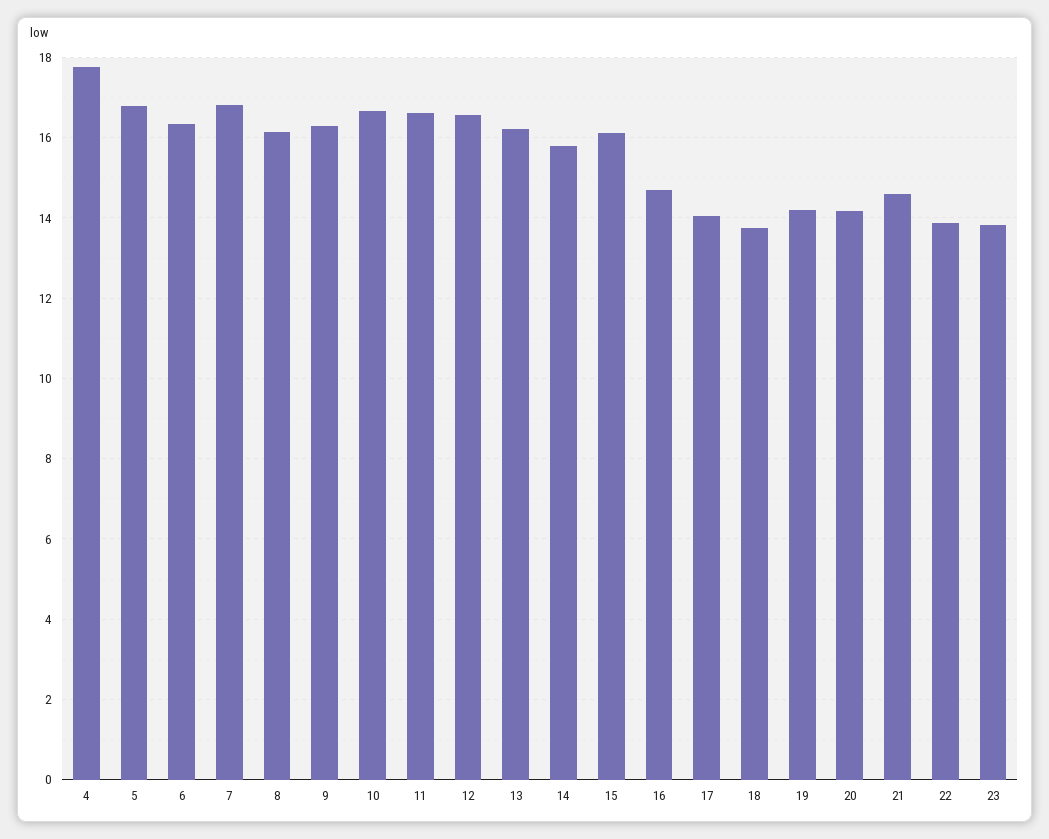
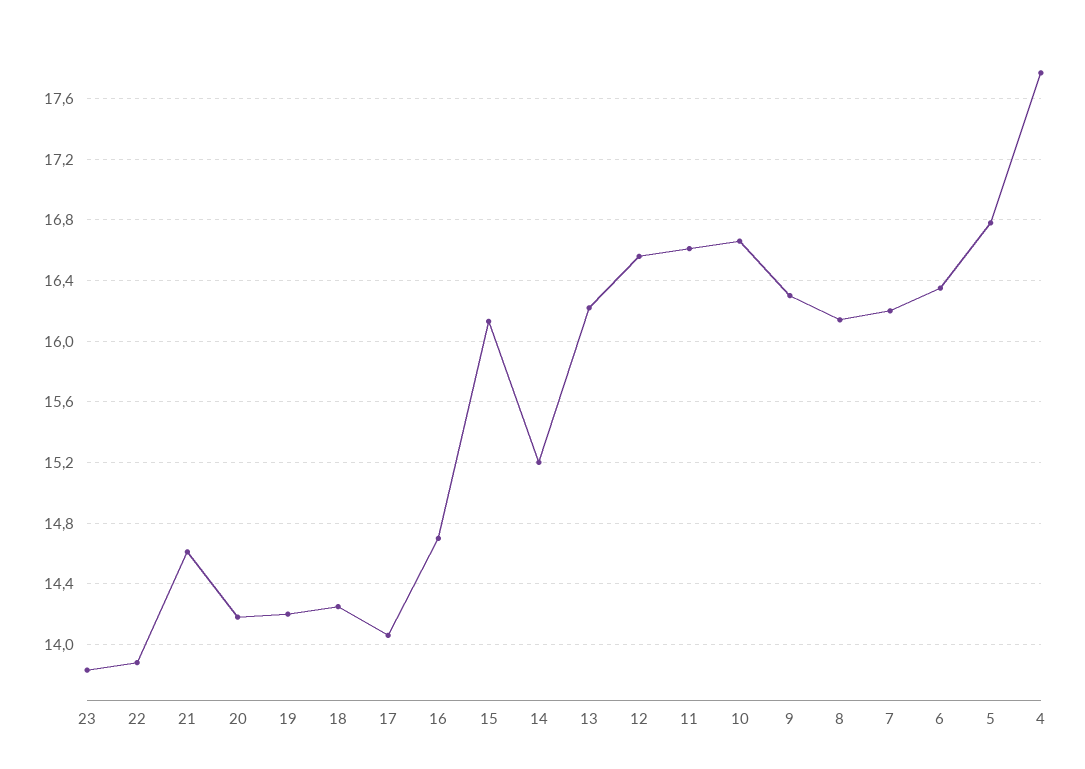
  {
    "4": 17.75,
    "5": 16.8,
    "6": 16.35,
-   "7": 16.8,
+   "7": 16.2,
    "8": 16.15,
    "9": 16.3,
    "10": 16.65,
    "11": 16.6,
    "12": 16.55,
    "13": 16.2,
-   "14": 15.8,
+   "14": 15.2,
    "15": 16.15,
    "16": 14.7,
    "17": 14.05,
-   "18": 13.8,
+   "18": 14.25,
    "19": 14.2,
    "20": 14.2,
    "21": 14.6,
    "22": 13.9,
    "23": 13.85
  }

